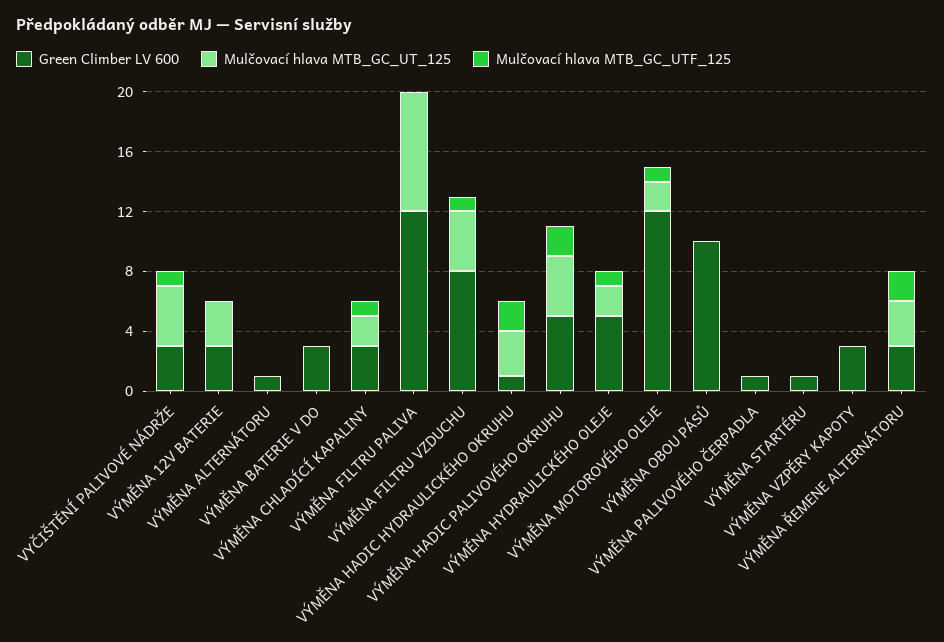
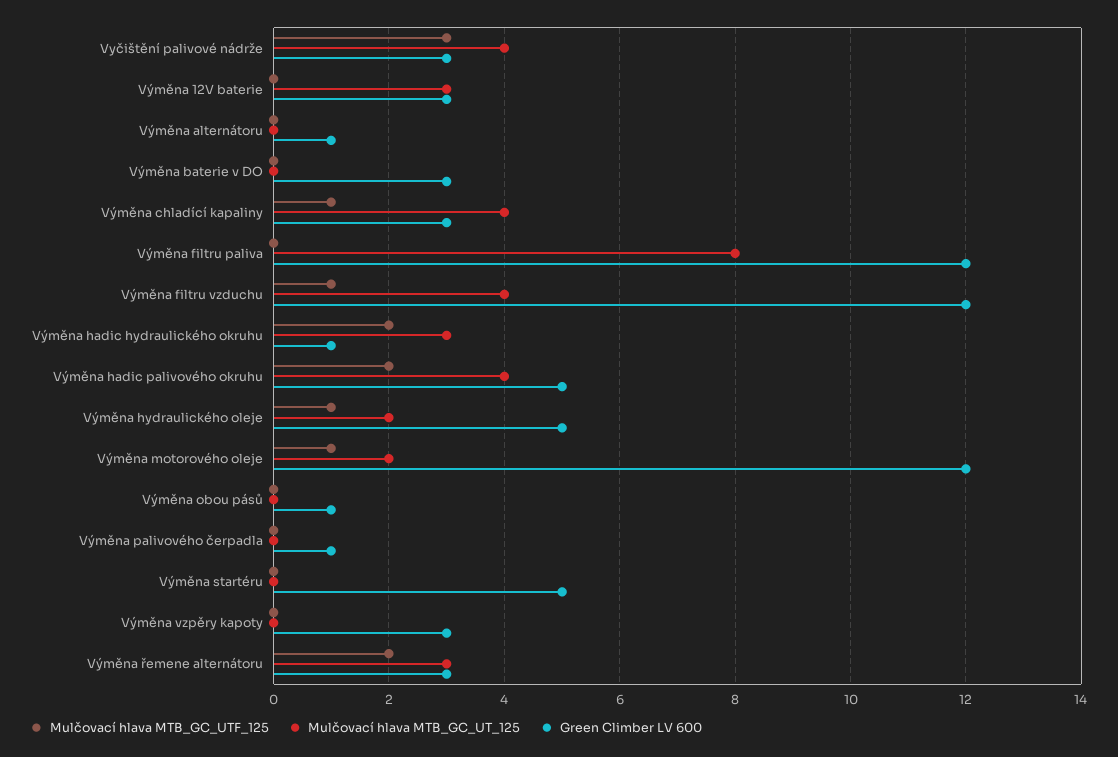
  {
    "Green Climber LV 600": {
      "VYČIŠTĚNÍ PALIVOVÉ NÁDRŽE": 3,
      "VÝMĚNA 12V BATERIE": 3,
      "VÝMĚNA ALTERNÁTORU": 1,
      "VÝMĚNA BATERIE V DO": 3,
      "VÝMĚNA CHLADÍCÍ KAPALINY": 3,
      "VÝMĚNA FILTRU PALIVA": 12,
-     "VÝMĚNA FILTRU VZDUCHU": 8,
+     "VÝMĚNA FILTRU VZDUCHU": 12,
      "VÝMĚNA HADIC HYDRAULICKÉHO OKRUHU": 1,
      "VÝMĚNA HADIC PALIVOVÉHO OKRUHU": 5,
      "VÝMĚNA HYDRAULICKÉHO OLEJE": 5,
      "VÝMĚNA MOTOROVÉHO OLEJE": 12,
-     "VÝMĚNA OBOU PÁSŮ": 10,
+     "VÝMĚNA OBOU PÁSŮ": 1,
      "VÝMĚNA PALIVOVÉHO ČERPADLA": 1,
-     "VÝMĚNA STARTÉRU": 1,
+     "VÝMĚNA STARTÉRU": 5,
      "VÝMĚNA VZPĚRY KAPOTY": 3,
      "VÝMĚNA ŘEMENE ALTERNÁTORU": 3
    },
    "Mulčovací hlava MTB_GC_UT_125": {
      "VYČIŠTĚNÍ PALIVOVÉ NÁDRŽE": 4,
      "VÝMĚNA 12V BATERIE": 3,
      "VÝMĚNA ALTERNÁTORU": 0,
      "VÝMĚNA BATERIE V DO": 0,
-     "VÝMĚNA CHLADÍCÍ KAPALINY": 2,
+     "VÝMĚNA CHLADÍCÍ KAPALINY": 4,
      "VÝMĚNA FILTRU PALIVA": 8,
      "VÝMĚNA FILTRU VZDUCHU": 4,
      "VÝMĚNA HADIC HYDRAULICKÉHO OKRUHU": 3,
      "VÝMĚNA HADIC PALIVOVÉHO OKRUHU": 4,
      "VÝMĚNA HYDRAULICKÉHO OLEJE": 2,
      "VÝMĚNA MOTOROVÉHO OLEJE": 2,
      "VÝMĚNA OBOU PÁSŮ": 0,
      "VÝMĚNA PALIVOVÉHO ČERPADLA": 0,
      "VÝMĚNA STARTÉRU": 0,
      "VÝMĚNA VZPĚRY KAPOTY": 0,
      "VÝMĚNA ŘEMENE ALTERNÁTORU": 3
    },
    "Mulčovací hlava MTB_GC_UTF_125": {
-     "VYČIŠTĚNÍ PALIVOVÉ NÁDRŽE": 1,
+     "VYČIŠTĚNÍ PALIVOVÉ NÁDRŽE": 3,
      "VÝMĚNA 12V BATERIE": 0,
      "VÝMĚNA ALTERNÁTORU": 0,
      "VÝMĚNA BATERIE V DO": 0,
      "VÝMĚNA CHLADÍCÍ KAPALINY": 1,
      "VÝMĚNA FILTRU PALIVA": 0,
      "VÝMĚNA FILTRU VZDUCHU": 1,
      "VÝMĚNA HADIC HYDRAULICKÉHO OKRUHU": 2,
      "VÝMĚNA HADIC PALIVOVÉHO OKRUHU": 2,
      "VÝMĚNA HYDRAULICKÉHO OLEJE": 1,
      "VÝMĚNA MOTOROVÉHO OLEJE": 1,
      "VÝMĚNA OBOU PÁSŮ": 0,
      "VÝMĚNA PALIVOVÉHO ČERPADLA": 0,
      "VÝMĚNA STARTÉRU": 0,
      "VÝMĚNA VZPĚRY KAPOTY": 0,
      "VÝMĚNA ŘEMENE ALTERNÁTORU": 2
    }
  }

